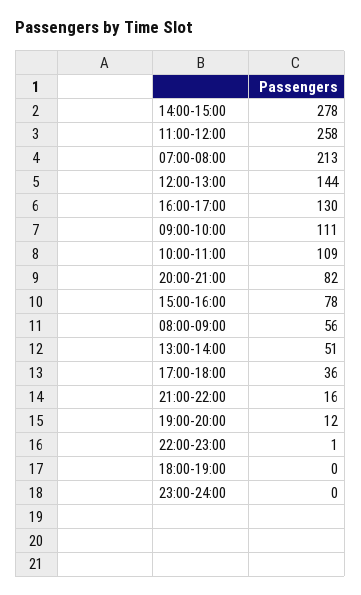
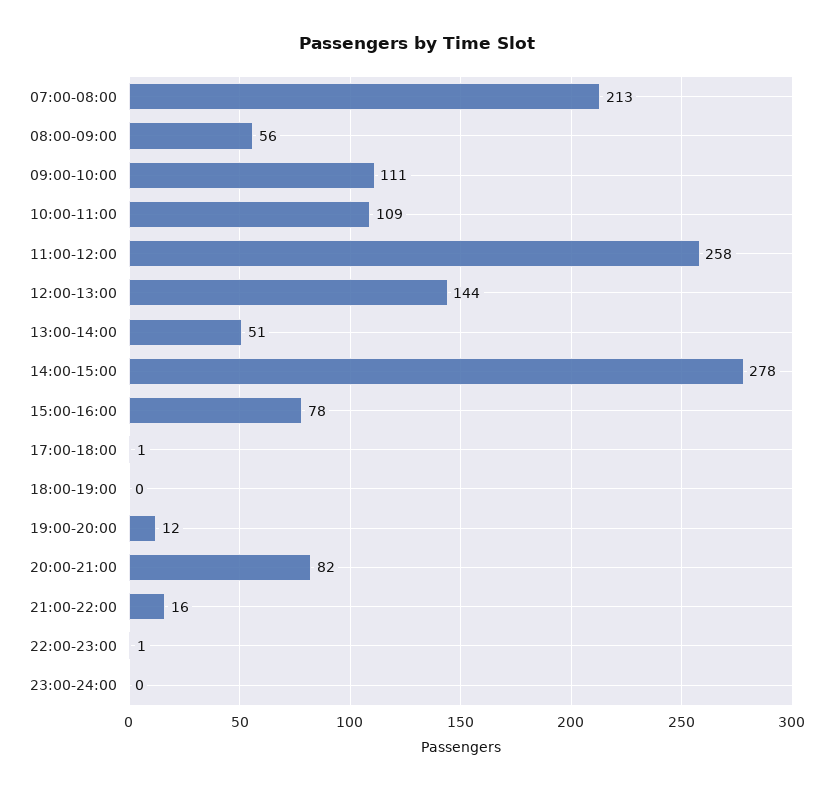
  {
    "14:00-15:00": 278,
    "11:00-12:00": 258,
    "07:00-08:00": 213,
    "12:00-13:00": 144,
-   "16:00-17:00": 130,
    "09:00-10:00": 111,
    "10:00-11:00": 109,
    "20:00-21:00": 82,
    "15:00-16:00": 78,
    "08:00-09:00": 56,
    "13:00-14:00": 51,
-   "17:00-18:00": 36,
+   "17:00-18:00": 1,
    "21:00-22:00": 16,
    "19:00-20:00": 12,
    "22:00-23:00": 1,
    "18:00-19:00": 0,
    "23:00-24:00": 0
  }

